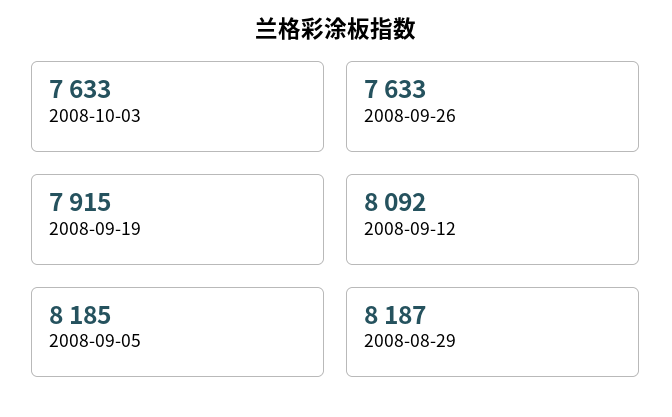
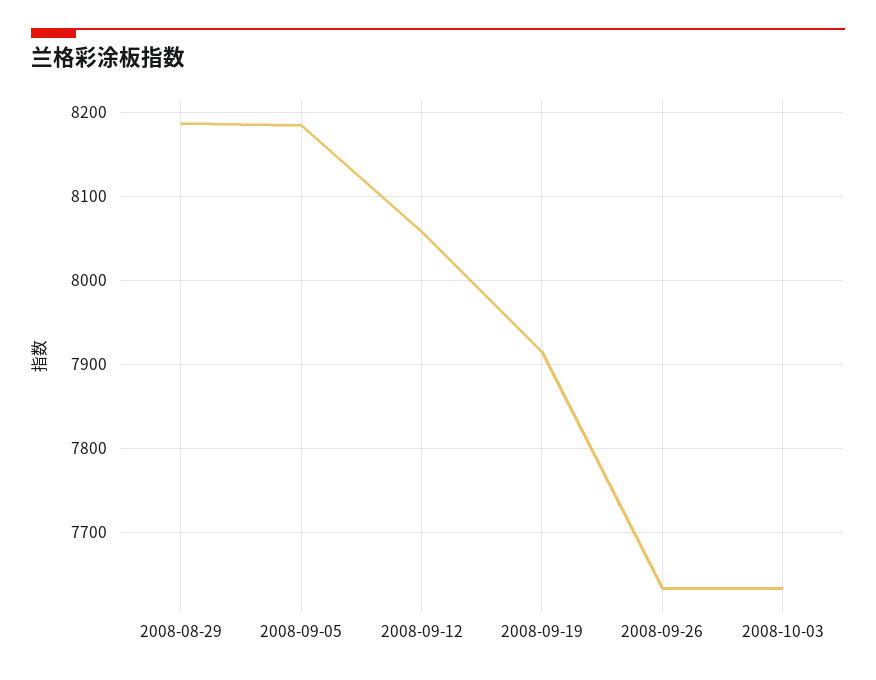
  {
    "2008-10-03": 7633,
    "2008-09-26": 7633,
    "2008-09-19": 7915,
-   "2008-09-12": 8092,
+   "2008-09-12": 8060,
    "2008-09-05": 8185,
    "2008-08-29": 8187
  }

